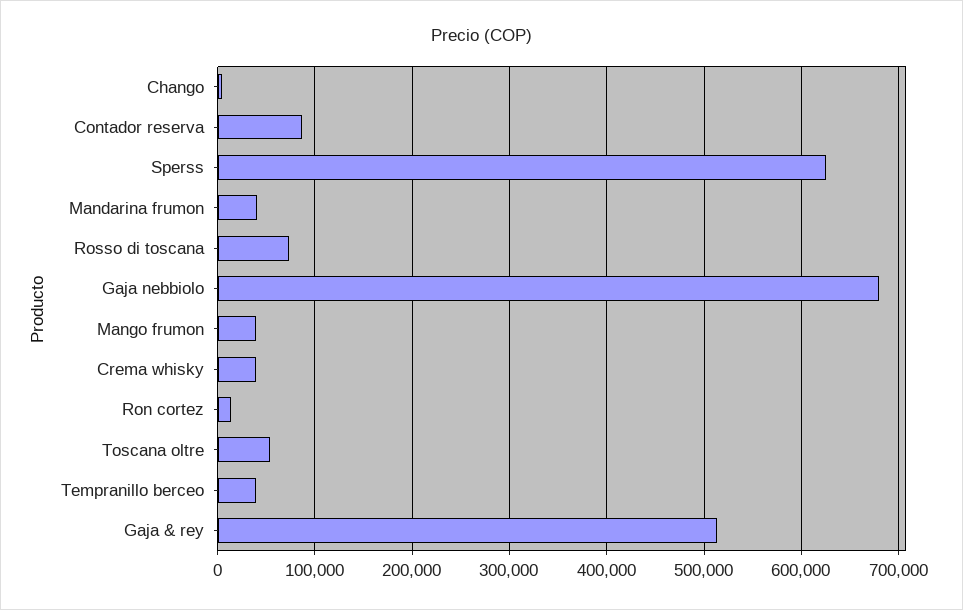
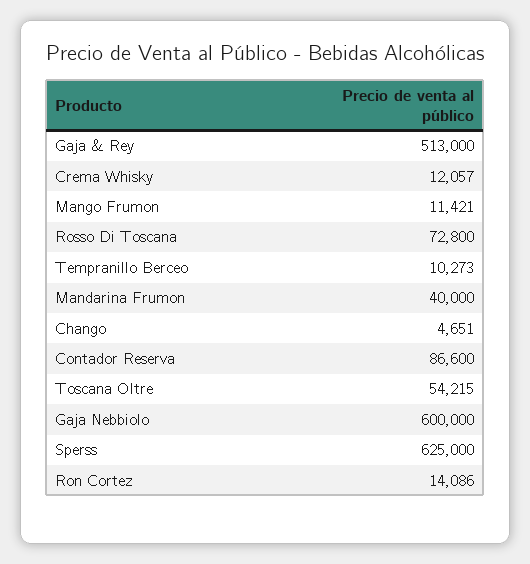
  {
    "Chango": 4651,
    "Contador reserva": 86600,
    "Sperss": 625000,
    "Mandarina frumon": 40000,
    "Rosso di toscana": 72800,
-   "Gaja nebbiolo": 680000,
+   "Gaja nebbiolo": 600000,
-   "Mango frumon": 40000,
+   "Mango frumon": 11421,
-   "Crema whisky": 40000,
+   "Crema whisky": 12057,
    "Ron cortez": 14086,
    "Toscana oltre": 54215,
-   "Tempranillo berceo": 40000,
+   "Tempranillo berceo": 10273,
    "Gaja & rey": 513000
  }

